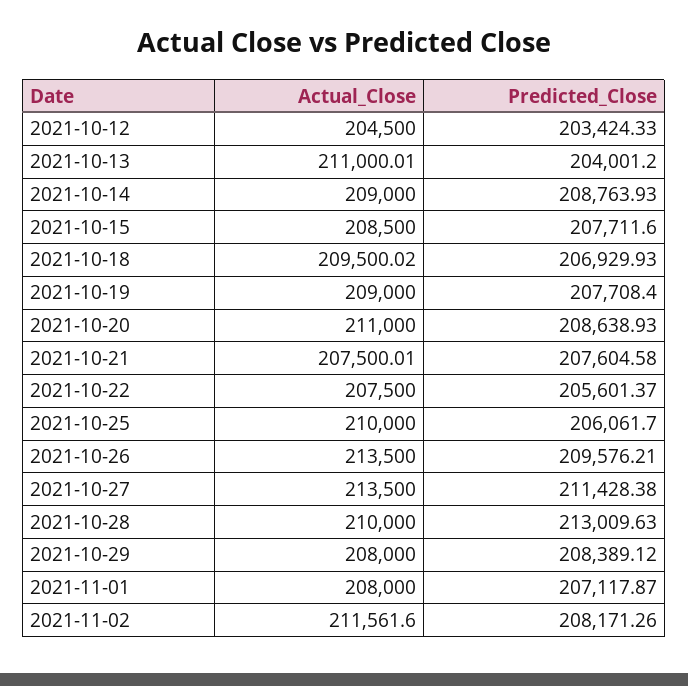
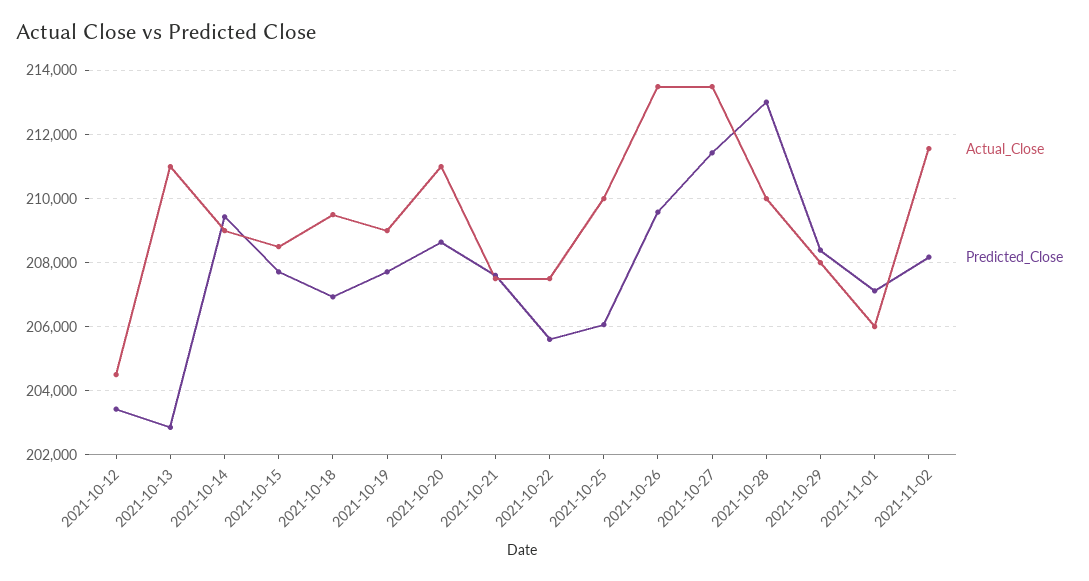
  {
    "Actual_Close": {
      "2021-10-12": 204500,
      "2021-10-13": 211000.01,
      "2021-10-14": 209000,
      "2021-10-15": 208500,
      "2021-10-18": 209500.02,
      "2021-10-19": 209000,
      "2021-10-20": 211000,
      "2021-10-21": 207500.01,
      "2021-10-22": 207500,
      "2021-10-25": 210000,
      "2021-10-26": 213500,
      "2021-10-27": 213500,
      "2021-10-28": 210000,
      "2021-10-29": 208000,
-     "2021-11-01": 208000,
+     "2021-11-01": 206000,
      "2021-11-02": 211561.6
    },
    "Predicted_Close": {
      "2021-10-12": 203424.33,
-     "2021-10-13": 204001.2,
+     "2021-10-13": 202800,
-     "2021-10-14": 208763.93,
+     "2021-10-14": 209400,
      "2021-10-15": 207711.6,
      "2021-10-18": 206929.93,
      "2021-10-19": 207708.4,
      "2021-10-20": 208638.93,
      "2021-10-21": 207604.58,
      "2021-10-22": 205601.37,
      "2021-10-25": 206061.7,
      "2021-10-26": 209576.21,
      "2021-10-27": 211428.38,
      "2021-10-28": 213009.63,
      "2021-10-29": 208389.12,
      "2021-11-01": 207117.87,
      "2021-11-02": 208171.26
    }
  }

